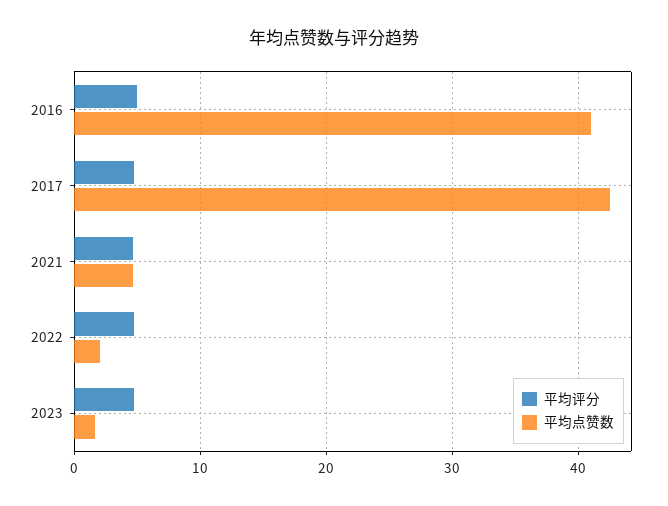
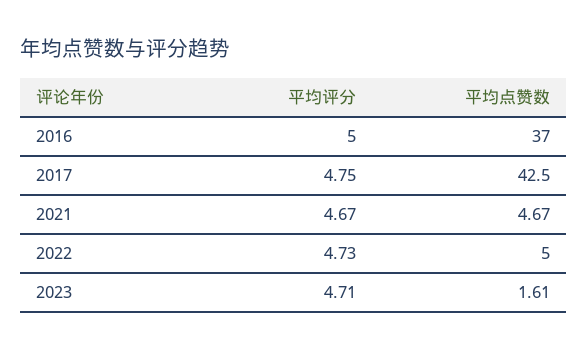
  {
    "平均评分": {
      "2016": 5,
      "2017": 4.75,
      "2021": 4.67,
      "2022": 4.73,
      "2023": 4.71
    },
    "平均点赞数": {
-     "2016": 41,
+     "2016": 37,
      "2017": 42.5,
      "2021": 4.67,
-     "2022": 2,
+     "2022": 5,
      "2023": 1.61
    }
  }

